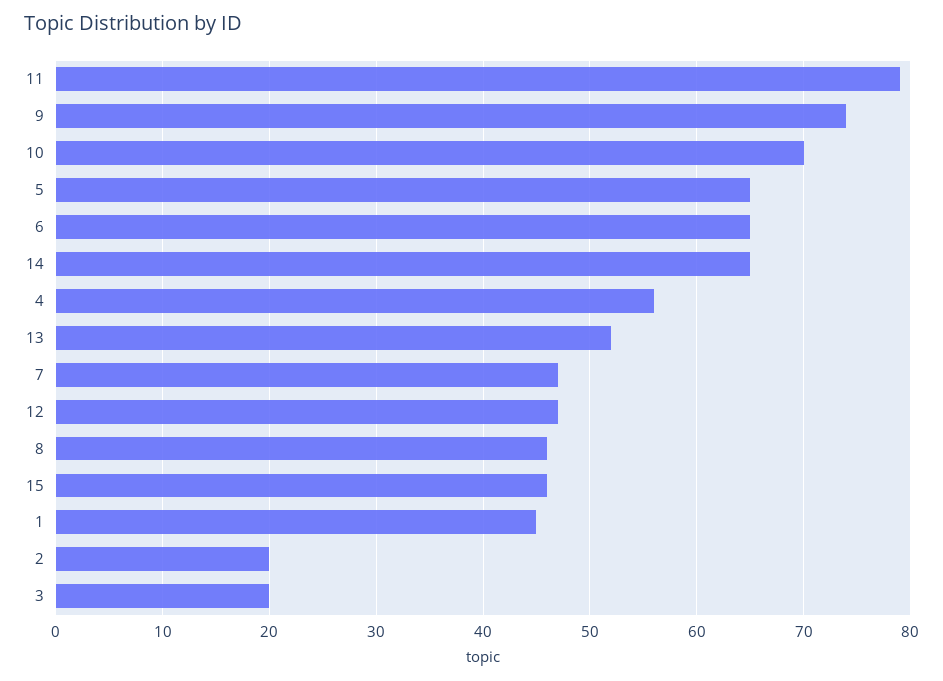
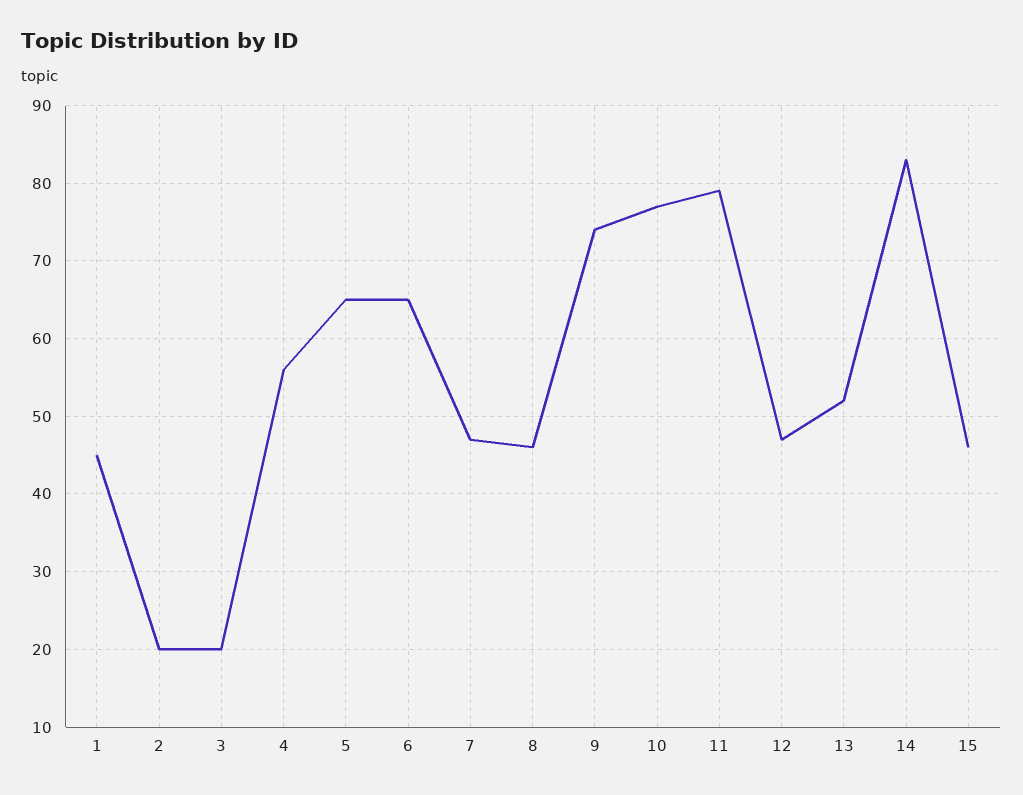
  {
    "11": 79,
    "9": 74,
-   "10": 70,
+   "10": 77,
    "5": 65,
    "6": 65,
-   "14": 65,
+   "14": 83,
    "4": 56,
    "13": 52,
    "7": 47,
    "12": 47,
    "8": 46,
    "15": 46,
    "1": 45,
    "2": 20,
    "3": 20
  }

